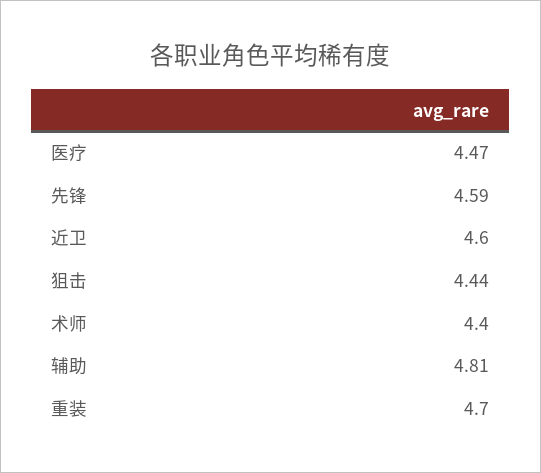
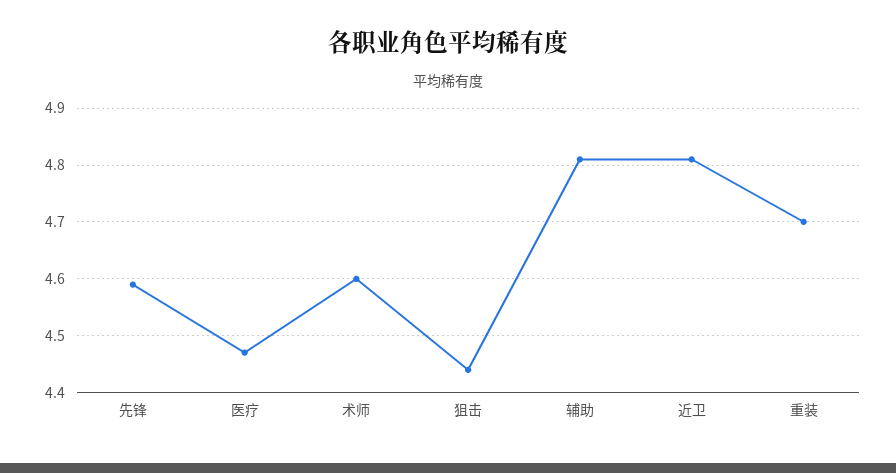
  {
    "医疗": 4.47,
    "先锋": 4.59,
-   "近卫": 4.6,
+   "近卫": 4.8,
    "狙击": 4.44,
-   "术师": 4.4,
+   "术师": 4.6,
    "辅助": 4.81,
    "重装": 4.7
  }

